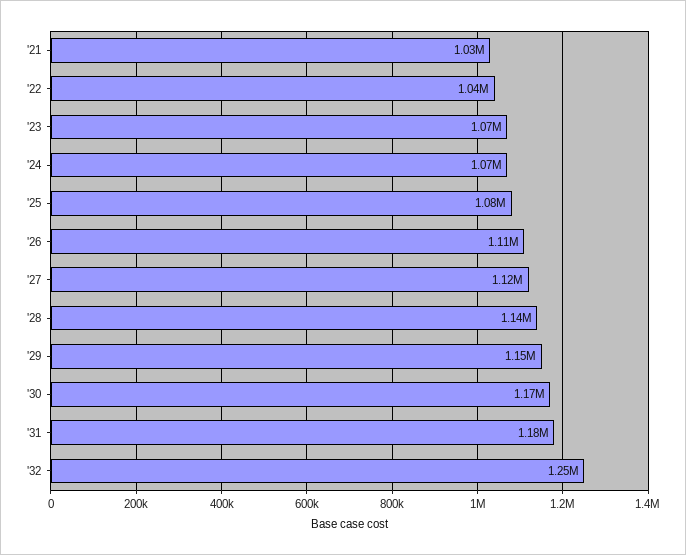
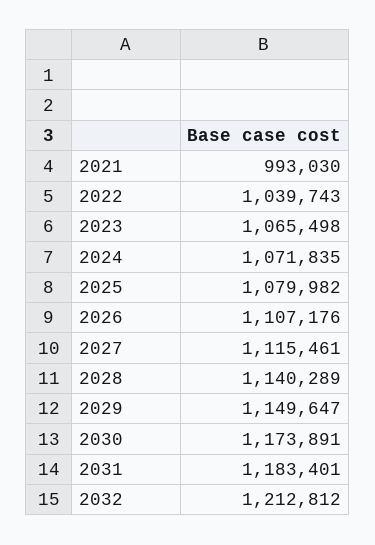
  {
-   "'21": 1030000,
+   "'21": 993030,
    "'22": 1039743,
    "'23": 1065498,
    "'24": 1071835,
    "'25": 1079982,
    "'26": 1107176,
    "'27": 1115461,
    "'28": 1140289,
    "'29": 1149647,
    "'30": 1173891,
    "'31": 1183401,
-   "'32": 1250000
+   "'32": 1212812
  }

